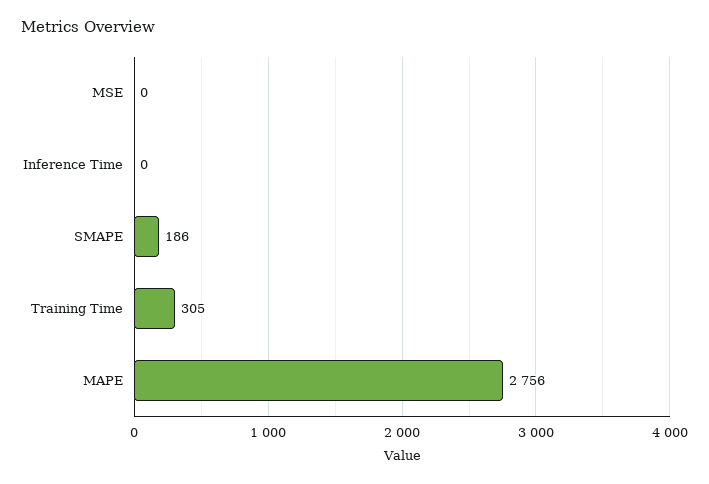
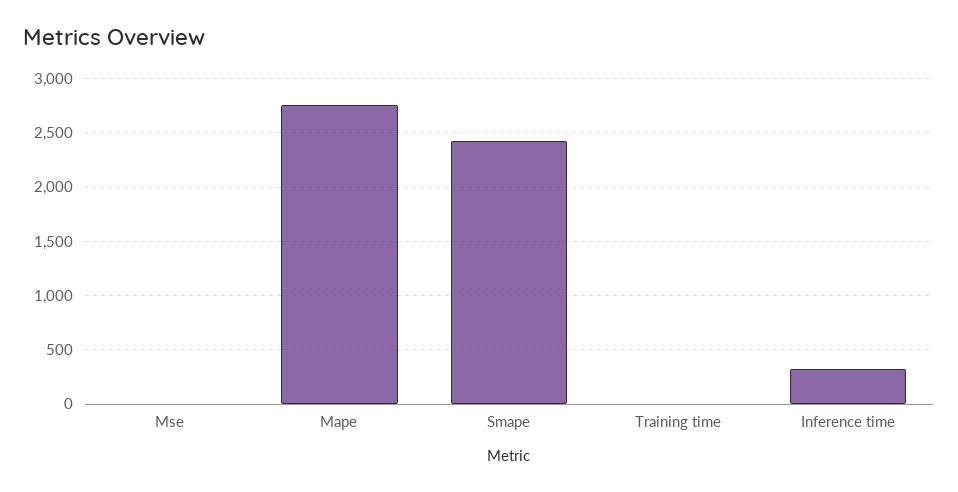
  {
    "MSE": 0,
-   "Inference Time": 0,
+   "Inference Time": 300,
-   "SMAPE": 186,
+   "SMAPE": 2400,
-   "Training Time": 305,
+   "Training Time": 0,
    "MAPE": 2756
  }

